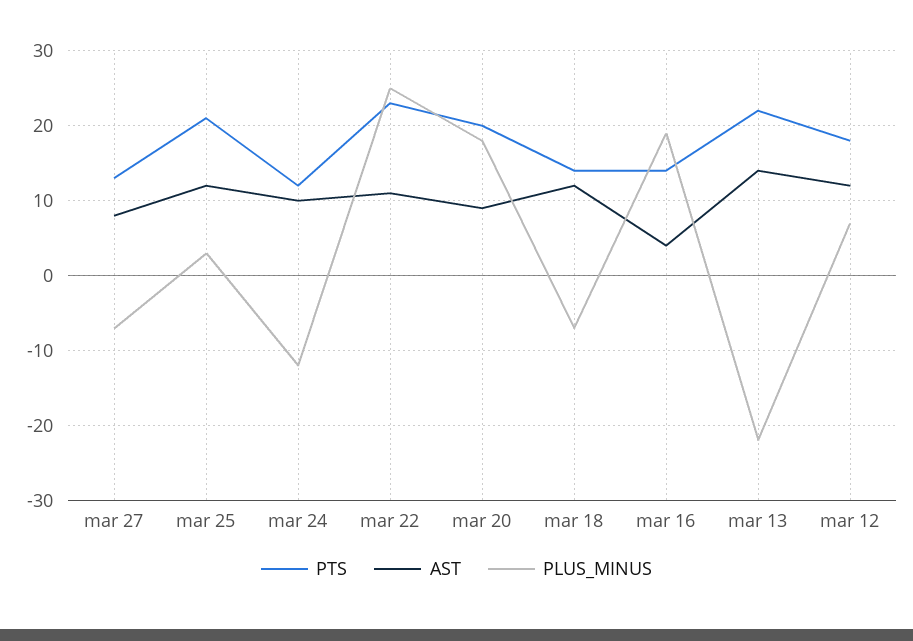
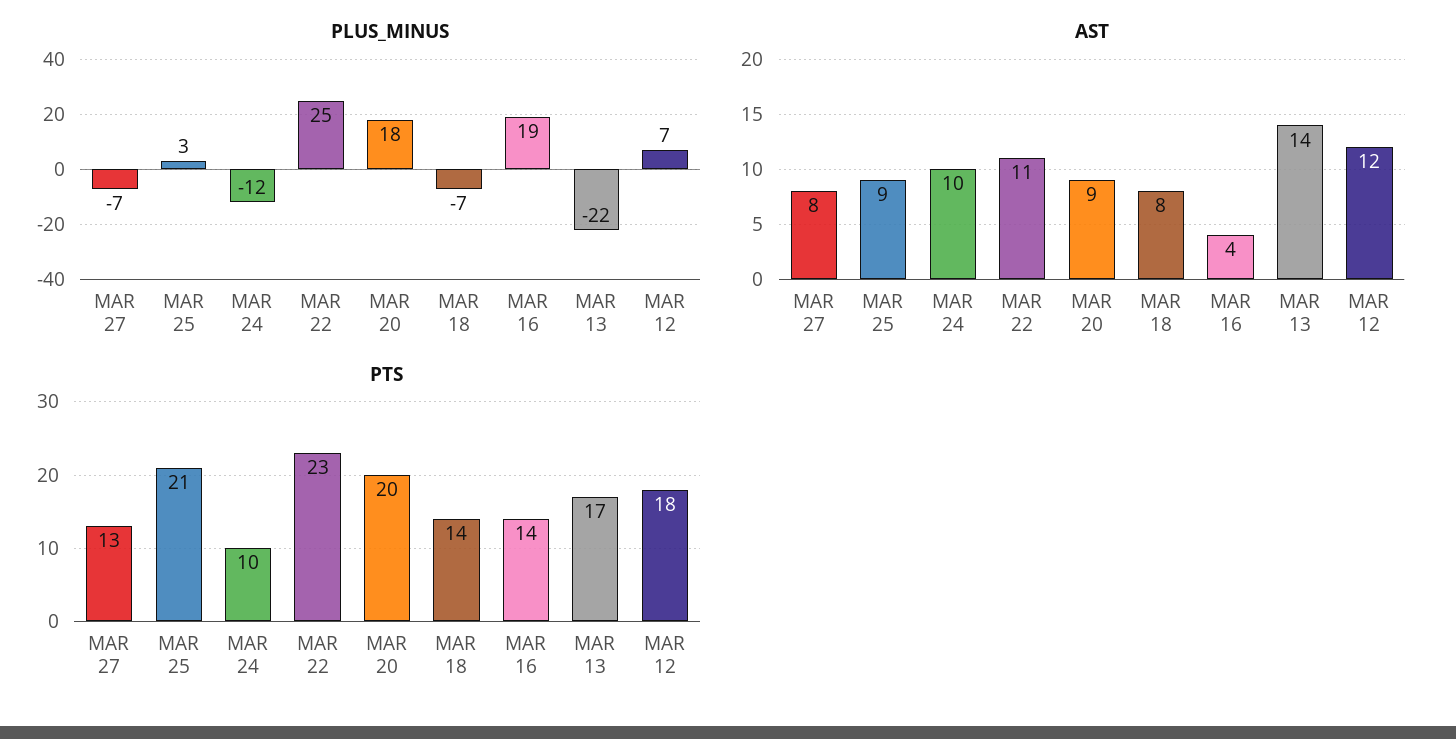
  {
    "PTS": {
      "mar 27": 13,
      "mar 25": 21,
-     "mar 24": 12,
+     "mar 24": 10,
      "mar 22": 23,
      "mar 20": 20,
      "mar 18": 14,
      "mar 16": 14,
-     "mar 13": 22,
+     "mar 13": 17,
      "mar 12": 18
    },
    "AST": {
      "mar 27": 8,
-     "mar 25": 12,
+     "mar 25": 9,
      "mar 24": 10,
      "mar 22": 11,
      "mar 20": 9,
-     "mar 18": 12,
+     "mar 18": 8,
      "mar 16": 4,
      "mar 13": 14,
      "mar 12": 12
    },
    "PLUS_MINUS": {
      "mar 27": -7,
      "mar 25": 3,
      "mar 24": -12,
      "mar 22": 25,
      "mar 20": 18,
      "mar 18": -7,
      "mar 16": 19,
      "mar 13": -22,
      "mar 12": 7
    }
  }

